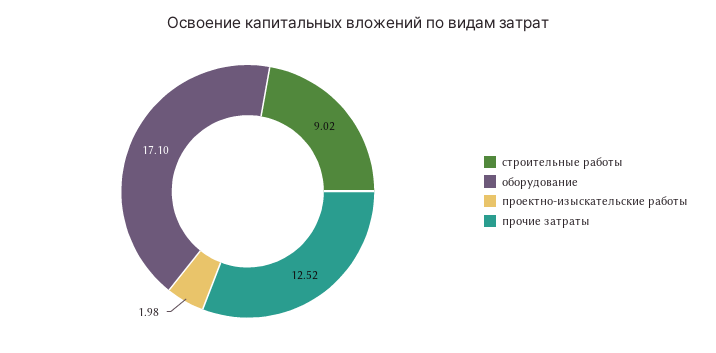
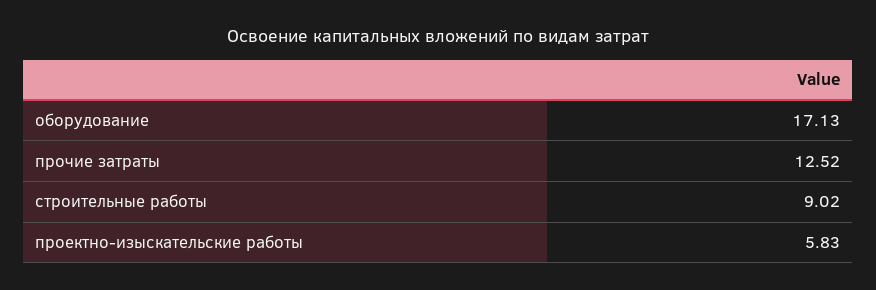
  {
    "строительные работы": 9.02,
-   "оборудование": 17.1,
+   "оборудование": 17.13,
-   "проектно-изыскательские работы": 1.98,
+   "проектно-изыскательские работы": 5.83,
    "прочие затраты": 12.52
  }

